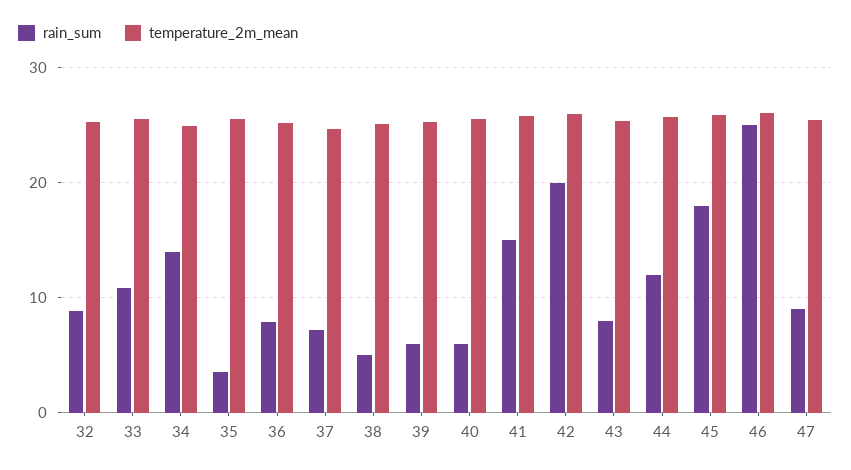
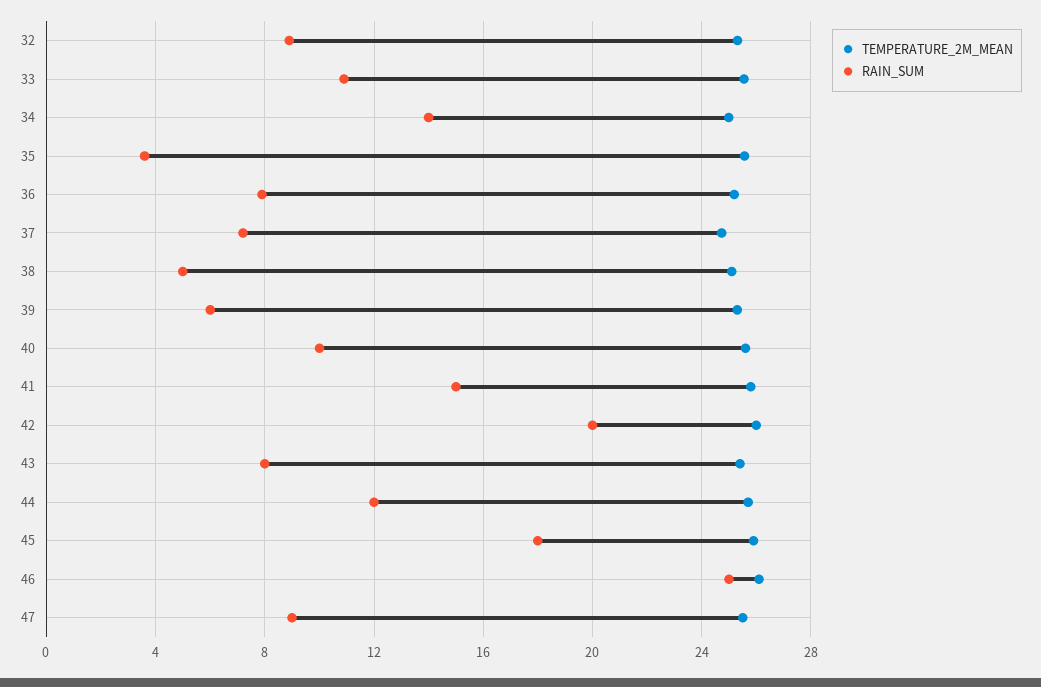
  {
    "rain_sum": {
      "32": 9,
      "33": 11,
      "34": 14,
      "35": 3.5,
      "36": 8,
      "37": 7,
      "38": 5,
      "39": 6,
-     "40": 6,
+     "40": 10,
      "41": 15,
      "42": 20,
      "43": 8,
      "44": 12,
      "45": 18,
      "46": 25,
      "47": 9
    },
    "temperature_2m_mean": {
      "32": 25.5,
      "33": 25.5,
      "34": 25,
      "35": 25.5,
      "36": 25,
      "37": 24.5,
      "38": 25,
      "39": 25.5,
      "40": 25.5,
      "41": 26,
      "42": 26,
      "43": 25.5,
      "44": 25.5,
      "45": 26,
      "46": 26,
      "47": 25.5
    }
  }

